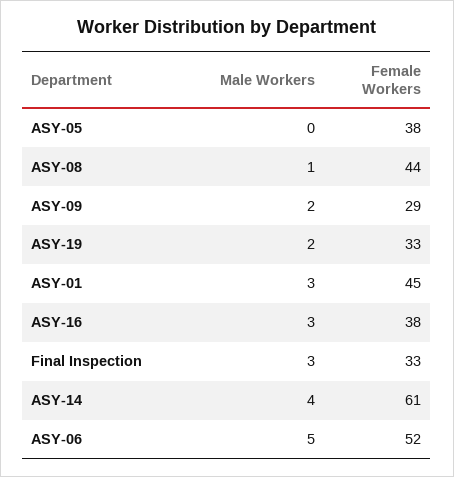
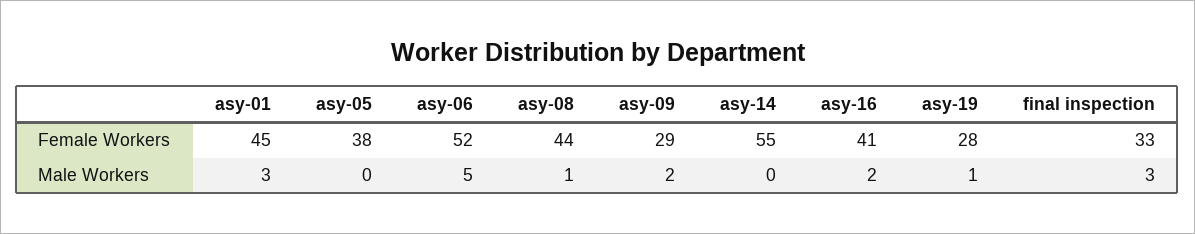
  {
    "Male Workers": {
      "ASY-05": 0,
      "ASY-08": 1,
      "ASY-09": 2,
-     "ASY-19": 2,
+     "ASY-19": 1,
      "ASY-01": 3,
-     "ASY-16": 3,
+     "ASY-16": 2,
      "Final Inspection": 3,
-     "ASY-14": 4,
+     "ASY-14": 0,
      "ASY-06": 5
    },
    "Female Workers": {
      "ASY-05": 38,
      "ASY-08": 44,
      "ASY-09": 29,
-     "ASY-19": 33,
+     "ASY-19": 28,
      "ASY-01": 45,
-     "ASY-16": 38,
+     "ASY-16": 41,
      "Final Inspection": 33,
-     "ASY-14": 61,
+     "ASY-14": 55,
      "ASY-06": 52
    }
  }

